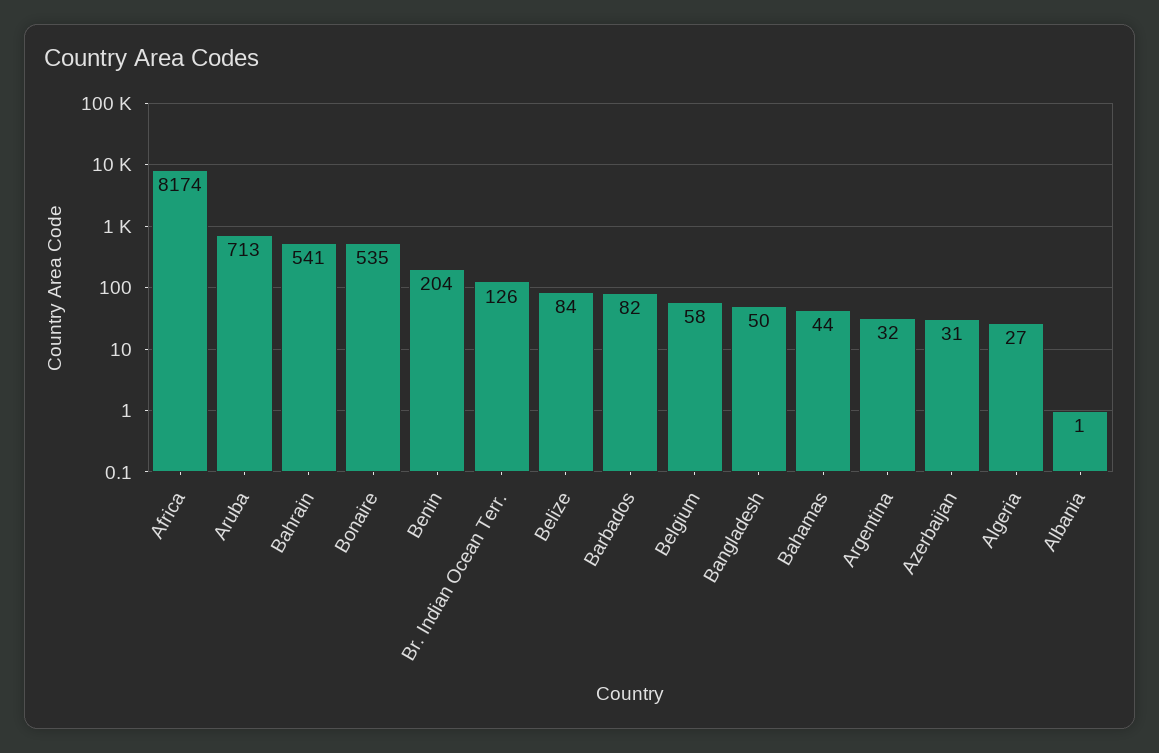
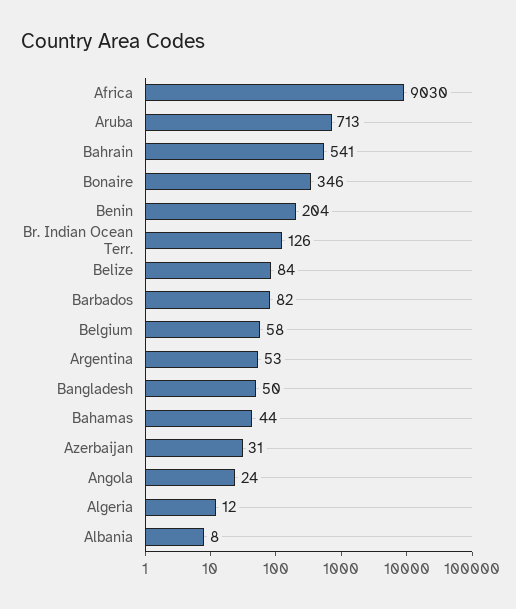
  {
-   "Africa": 8174,
+   "Africa": 9030,
    "Aruba": 713,
    "Bahrain": 541,
-   "Bonaire": 535,
+   "Bonaire": 346,
    "Benin": 204,
    "Br. Indian Ocean Terr.": 126,
    "Belize": 84,
    "Barbados": 82,
    "Belgium": 58,
    "Bangladesh": 50,
    "Bahamas": 44,
-   "Argentina": 32,
+   "Argentina": 53,
    "Azerbaijan": 31,
-   "Algeria": 27,
+   "Algeria": 12,
-   "Albania": 1
+   "Albania": 8,
+   "Angola": 24
  }

